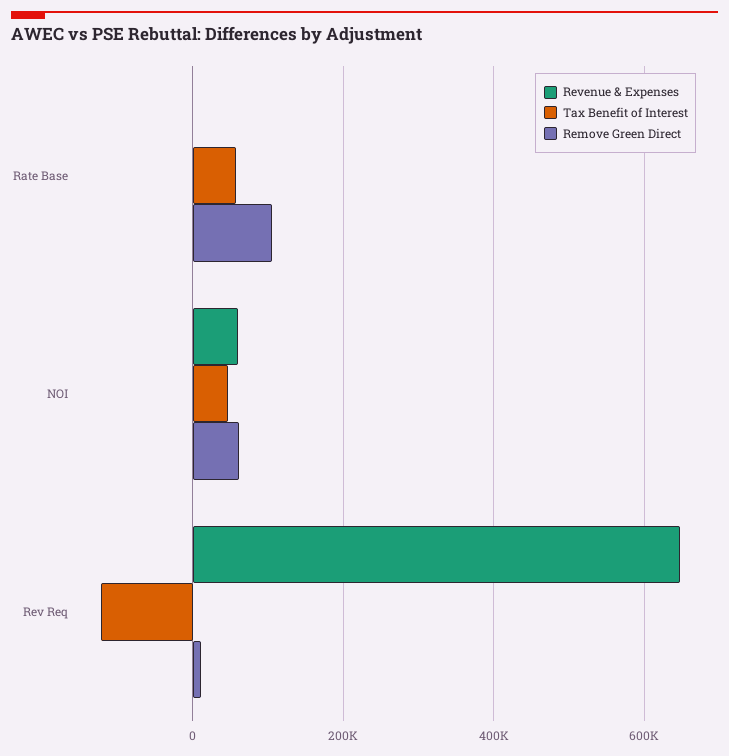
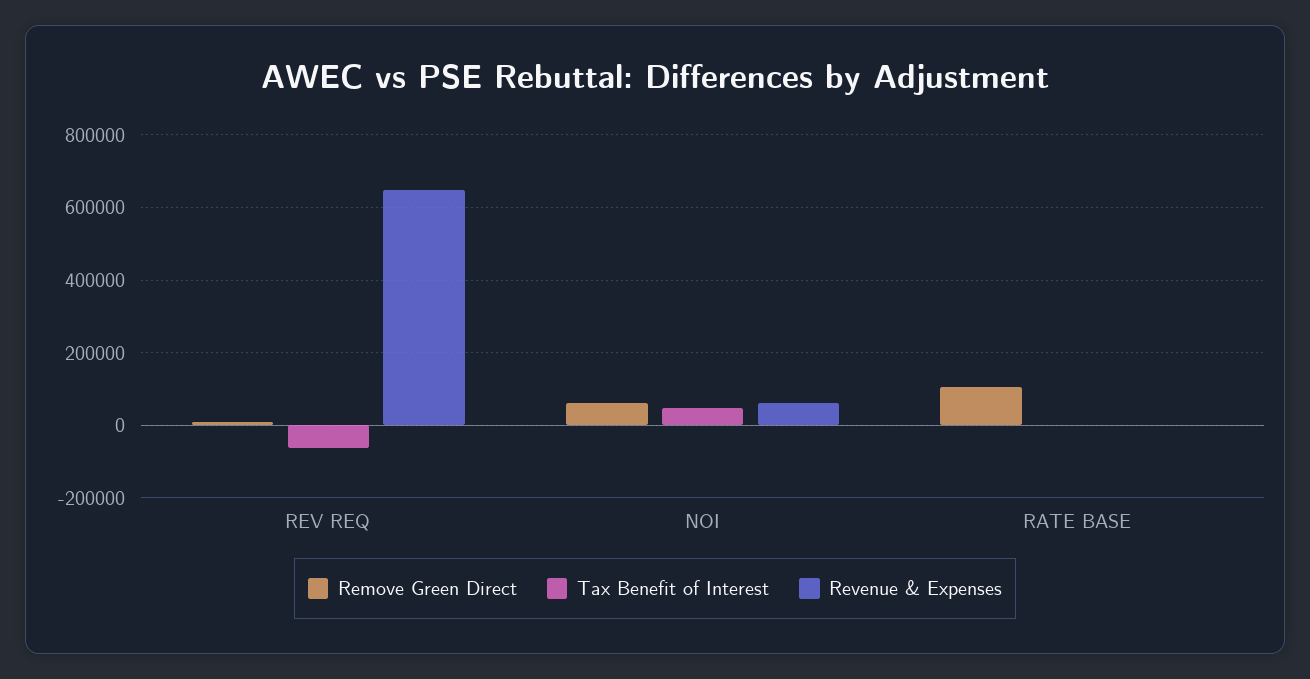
  {
    "Revenue & Expenses": {
      "Rate Base": 0,
      "NOI": 60000,
      "Rev Req": 640000
    },
    "Tax Benefit of Interest": {
-     "Rate Base": 60000,
+     "Rate Base": 0,
      "NOI": 40000,
-     "Rev Req": -120000
+     "Rev Req": -60000
    },
    "Remove Green Direct": {
      "Rate Base": 100000,
      "NOI": 60000,
      "Rev Req": 20000
    }
  }

